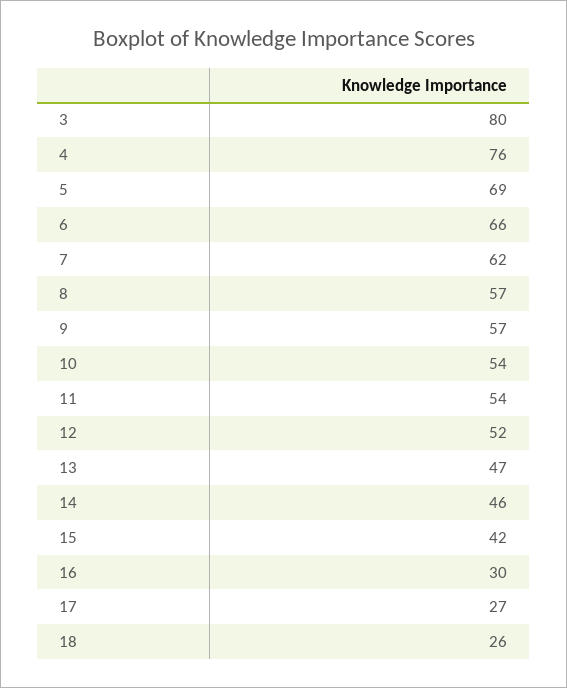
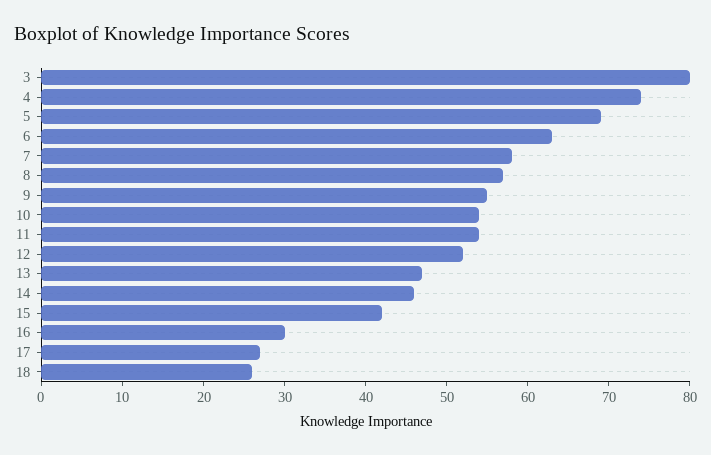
  {
    "3": 80,
-   "4": 76,
+   "4": 74,
    "5": 69,
-   "6": 66,
+   "6": 63,
-   "7": 62,
+   "7": 58,
    "8": 57,
-   "9": 57,
+   "9": 55,
    "10": 54,
    "11": 54,
    "12": 52,
    "13": 47,
    "14": 46,
    "15": 42,
    "16": 30,
    "17": 27,
    "18": 26
  }

